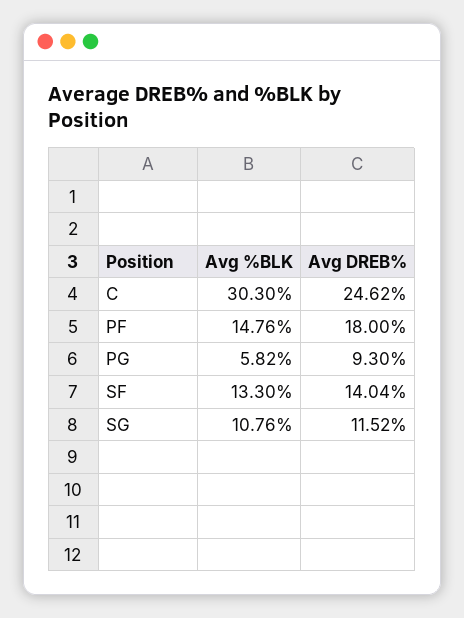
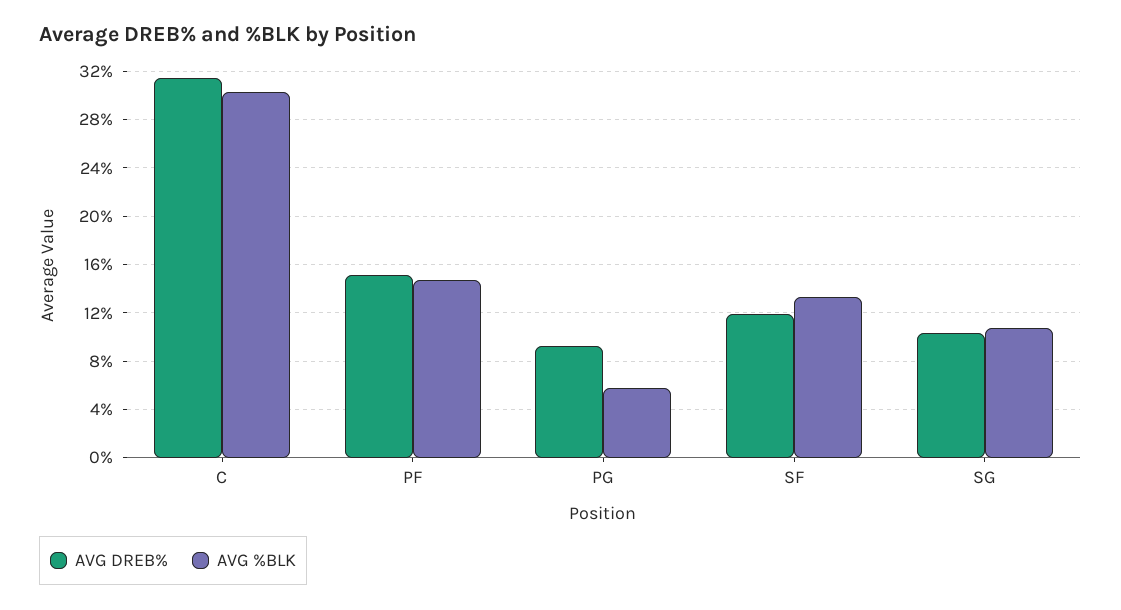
  {
    "Avg %BLK": {
      "C": 30.3,
      "PF": 14.76,
      "PG": 5.82,
      "SF": 13.3,
      "SG": 10.76
    },
    "Avg DREB%": {
-     "C": 24.62,
+     "C": 31.5,
-     "PF": 18,
+     "PF": 15,
      "PG": 9.3,
-     "SF": 14.04,
+     "SF": 12,
-     "SG": 11.52
+     "SG": 10.5
    }
  }

